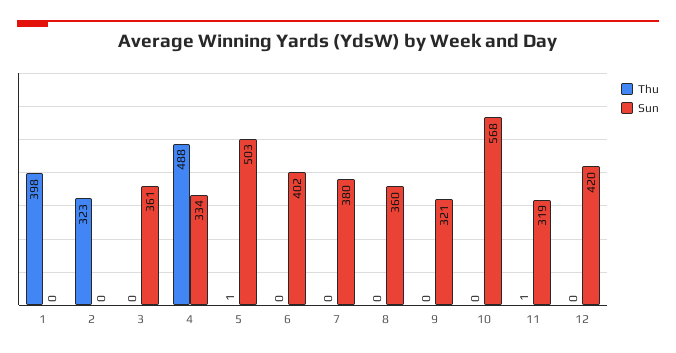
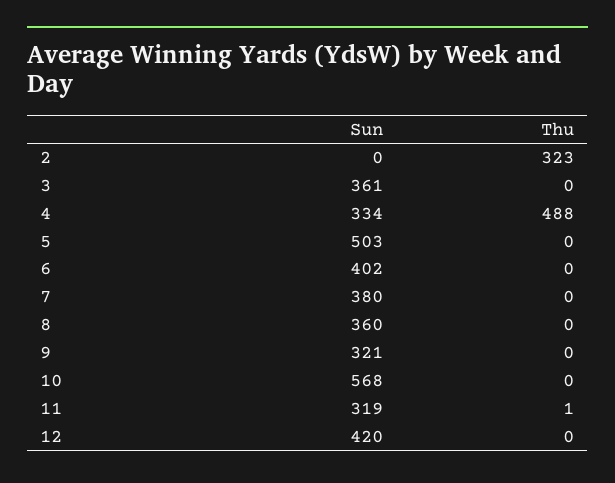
  {
    "Thu": {
-     "1": 398,
      "2": 323,
      "3": 0,
      "4": 488,
-     "5": 1,
+     "5": 0,
      "6": 0,
      "7": 0,
      "8": 0,
      "9": 0,
      "10": 0,
      "11": 1,
      "12": 0
    },
    "Sun": {
-     "1": 0,
      "2": 0,
      "3": 361,
      "4": 334,
      "5": 503,
      "6": 402,
      "7": 380,
      "8": 360,
      "9": 321,
      "10": 568,
      "11": 319,
      "12": 420
    }
  }

